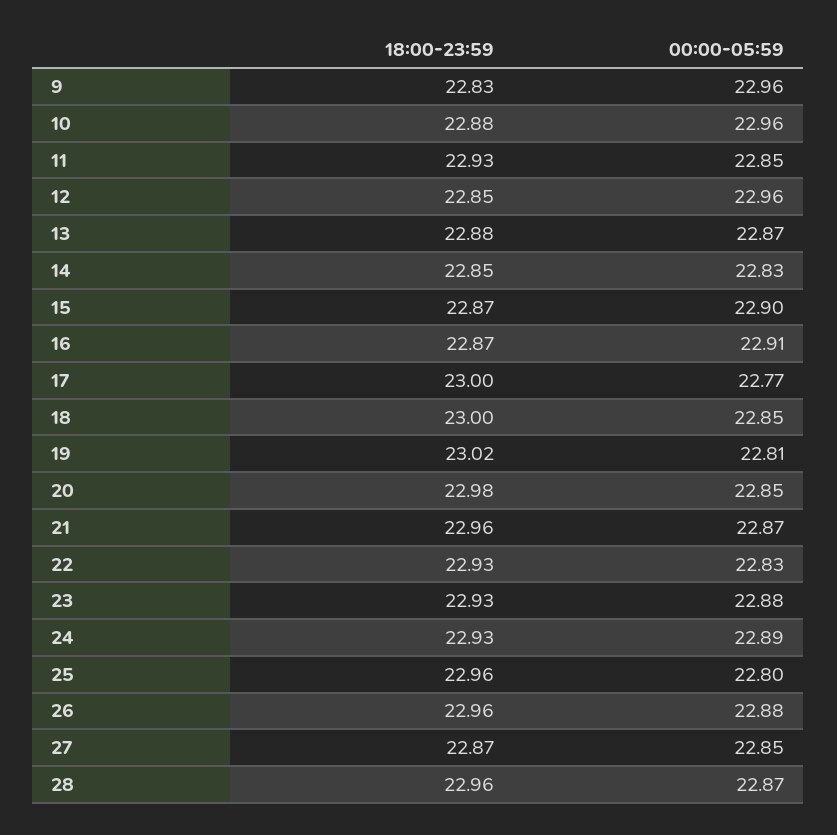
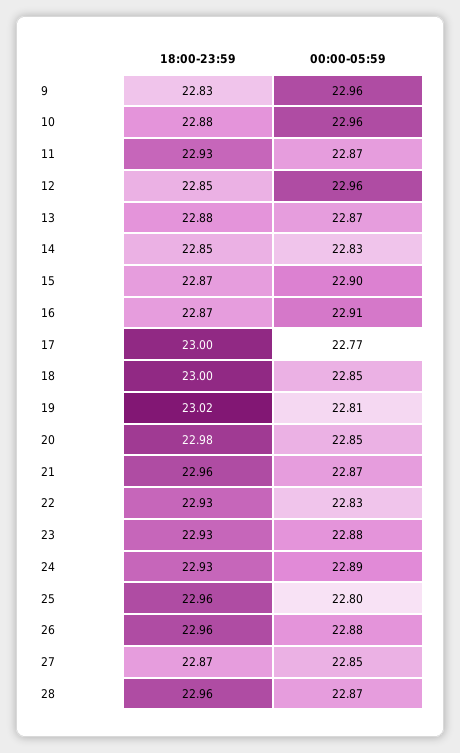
  {
    "18:00-23:59": {
      "9": 22.83,
      "10": 22.88,
      "11": 22.93,
      "12": 22.85,
      "13": 22.88,
      "14": 22.85,
      "15": 22.87,
      "16": 22.87,
      "17": 23,
      "18": 23,
      "19": 23.02,
      "20": 22.98,
      "21": 22.96,
      "22": 22.93,
      "23": 22.93,
      "24": 22.93,
      "25": 22.96,
      "26": 22.96,
      "27": 22.87,
      "28": 22.96
    },
    "00:00-05:59": {
      "9": 22.96,
      "10": 22.96,
-     "11": 22.85,
+     "11": 22.87,
      "12": 22.96,
      "13": 22.87,
      "14": 22.83,
      "15": 22.9,
      "16": 22.91,
      "17": 22.77,
      "18": 22.85,
      "19": 22.81,
      "20": 22.85,
      "21": 22.87,
      "22": 22.83,
      "23": 22.88,
      "24": 22.89,
      "25": 22.8,
      "26": 22.88,
      "27": 22.85,
      "28": 22.87
    }
  }

